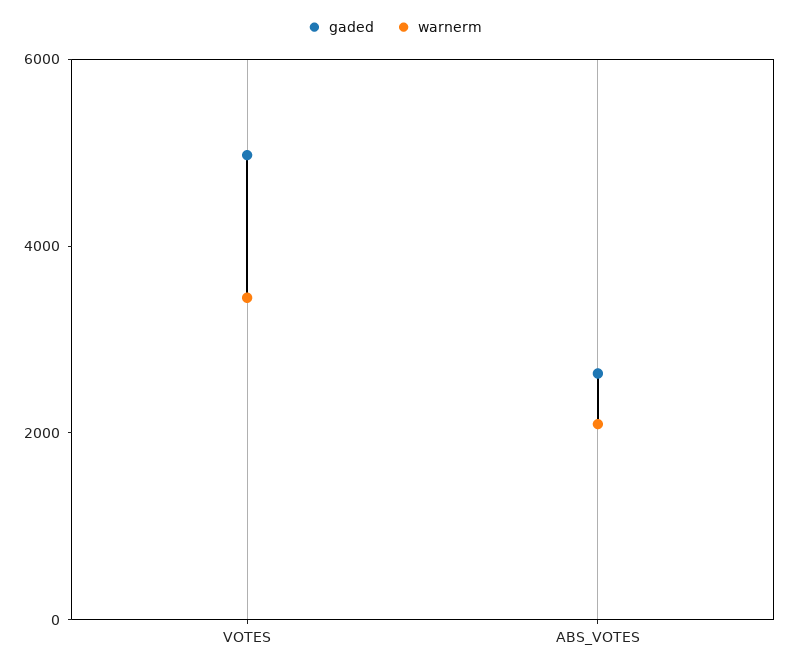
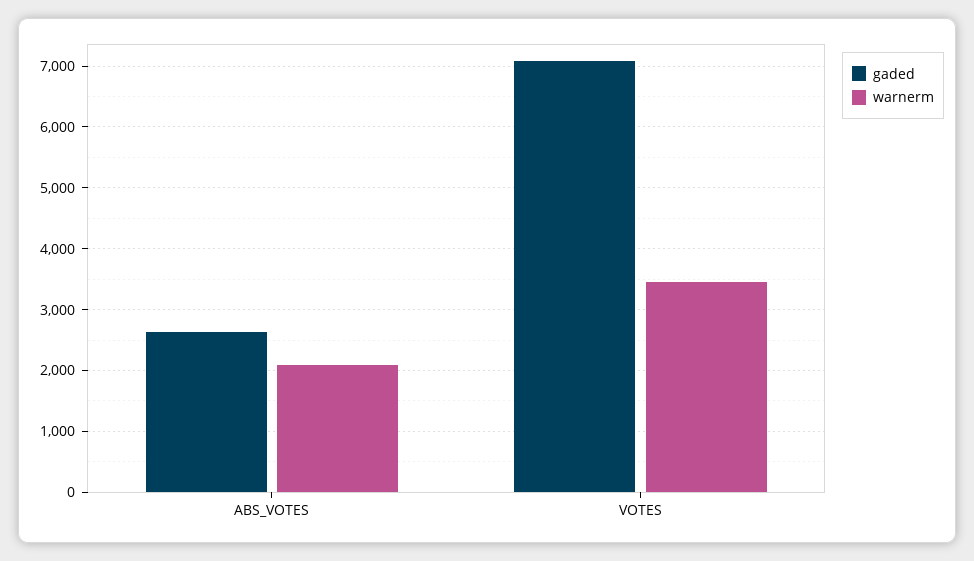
  {
    "gaded": {
-     "VOTES": 5000,
+     "VOTES": 7100,
      "ABS_VOTES": 2600
    },
    "warnerm": {
      "VOTES": 3400,
      "ABS_VOTES": 2100
    }
  }

